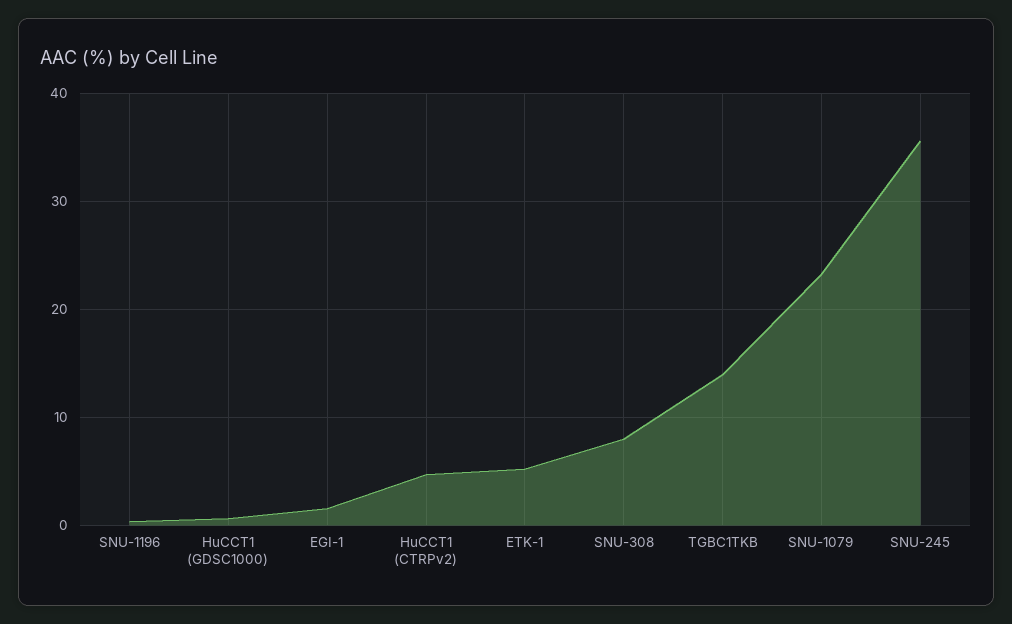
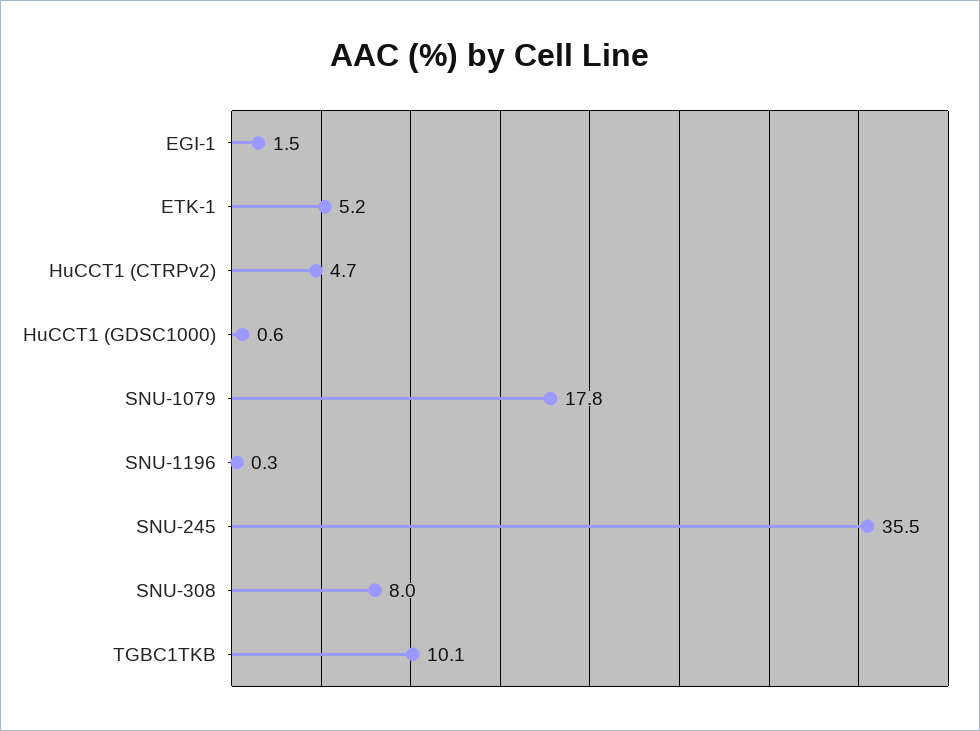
  {
    "SNU-1196": 0.3,
    "HuCCT1 (GDSC1000)": 0.6,
    "EGI-1": 1.5,
    "HuCCT1 (CTRPv2)": 4.7,
    "ETK-1": 5.2,
    "SNU-308": 8,
-   "TGBC1TKB": 14,
+   "TGBC1TKB": 10.1,
-   "SNU-1079": 23,
+   "SNU-1079": 17.8,
    "SNU-245": 35.5
  }

